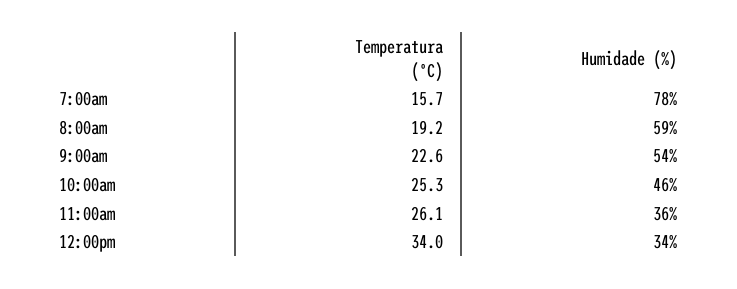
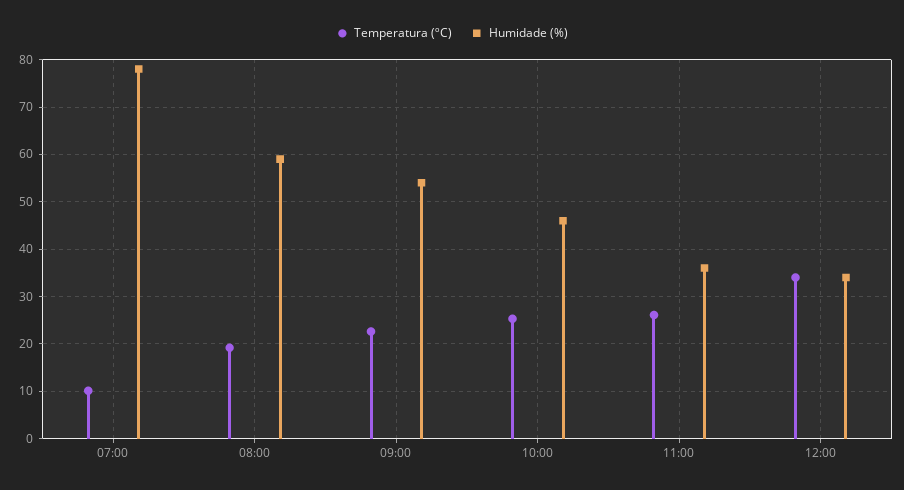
  {
    "Temperatura (ºC)": {
-     "7:00am": 15.7,
+     "7:00am": 10,
      "8:00am": 19.2,
      "9:00am": 22.6,
      "10:00am": 25.3,
      "11:00am": 26.1,
      "12:00pm": 34
    },
    "Humidade (%)": {
      "7:00am": 78,
      "8:00am": 59,
      "9:00am": 54,
      "10:00am": 46,
      "11:00am": 36,
      "12:00pm": 34
    }
  }

